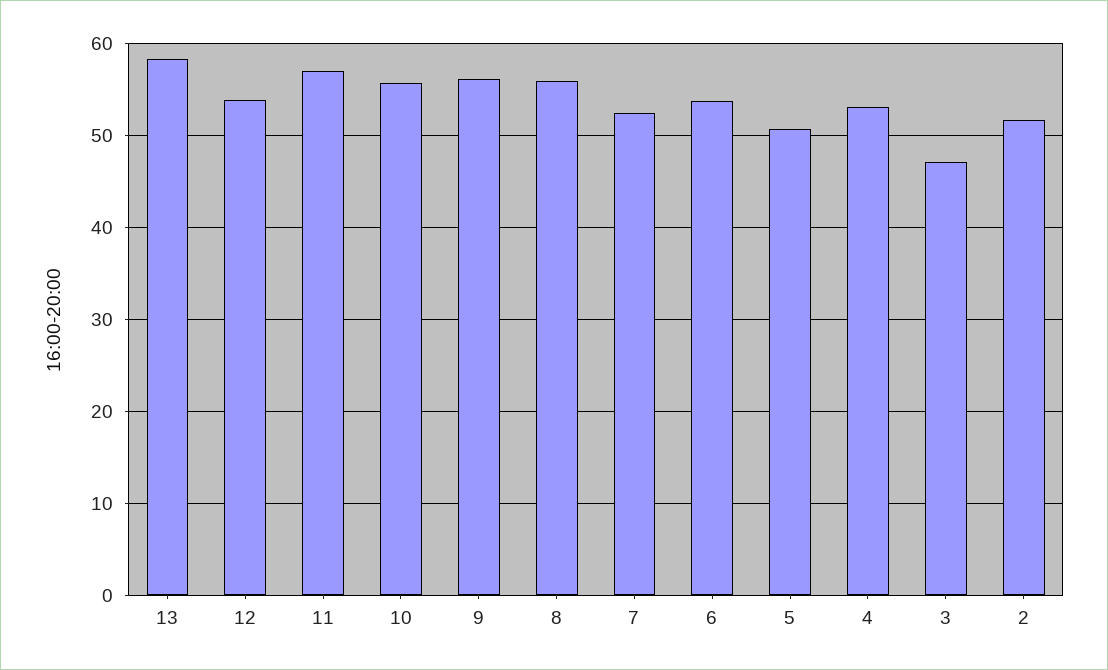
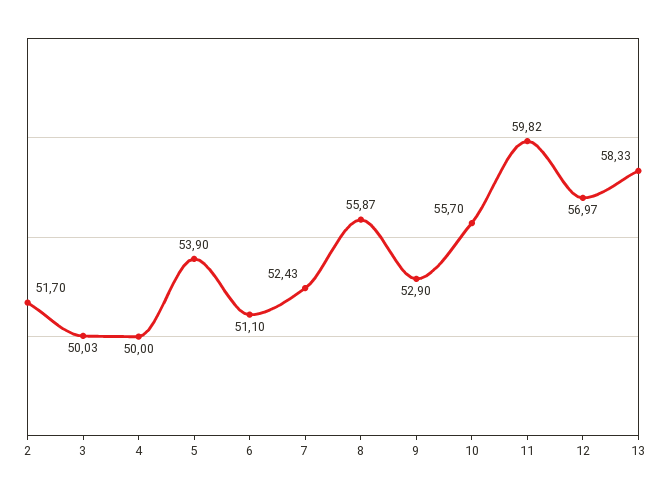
  {
    "13": 58.33,
-   "12": 54,
+   "12": 56.97,
-   "11": 57,
+   "11": 59.82,
    "10": 55.7,
-   "9": 56,
+   "9": 52.9,
    "8": 55.87,
    "7": 52.43,
-   "6": 54,
+   "6": 51.1,
-   "5": 51,
+   "5": 53.9,
-   "4": 53,
+   "4": 50,
-   "3": 47,
+   "3": 50.03,
    "2": 51.7
  }

